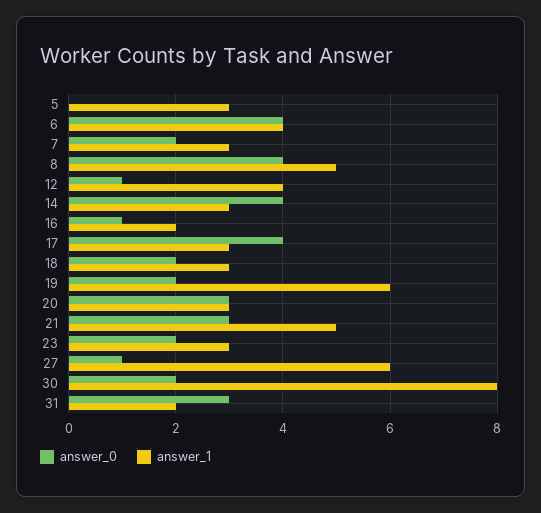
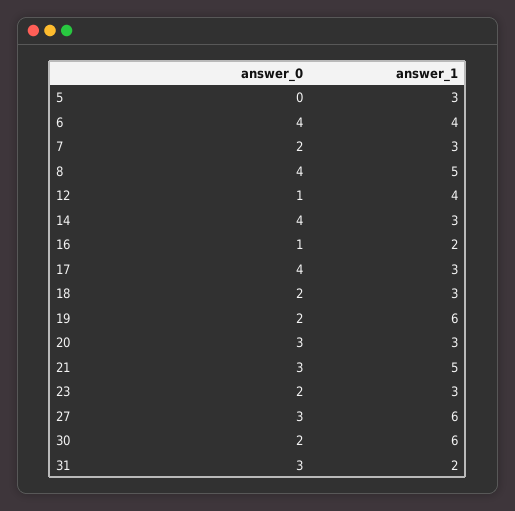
  {
    "answer_0": {
      "5": 0,
      "6": 4,
      "7": 2,
      "8": 4,
      "12": 1,
      "14": 4,
      "16": 1,
      "17": 4,
      "18": 2,
      "19": 2,
      "20": 3,
      "21": 3,
      "23": 2,
-     "27": 1,
+     "27": 3,
      "30": 2,
      "31": 3
    },
    "answer_1": {
      "5": 3,
      "6": 4,
      "7": 3,
      "8": 5,
      "12": 4,
      "14": 3,
      "16": 2,
      "17": 3,
      "18": 3,
      "19": 6,
      "20": 3,
      "21": 5,
      "23": 3,
      "27": 6,
-     "30": 8,
+     "30": 6,
      "31": 2
    }
  }

